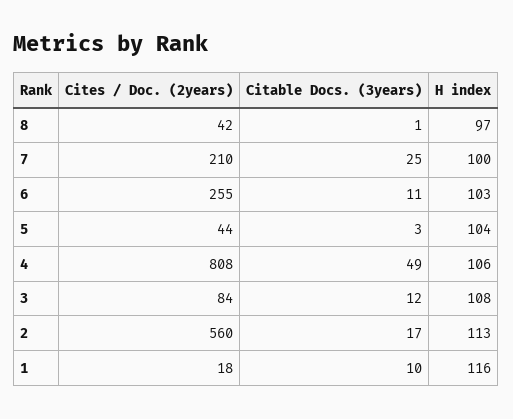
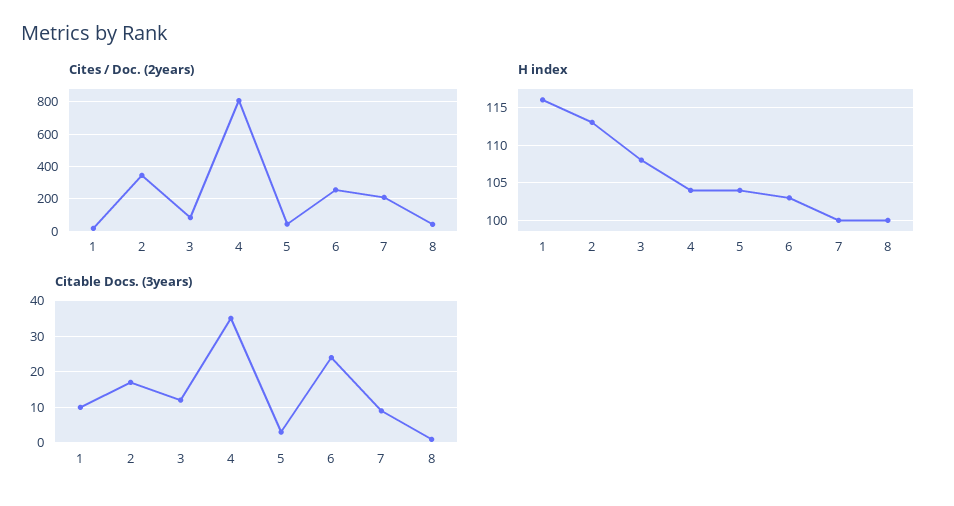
  {
    "Cites / Doc. (2years)": {
      "8": 42,
      "7": 210,
      "6": 255,
      "5": 44,
      "4": 808,
      "3": 84,
-     "2": 560,
+     "2": 350,
      "1": 18
    },
    "Citable Docs. (3years)": {
      "8": 1,
-     "7": 25,
+     "7": 10,
-     "6": 11,
+     "6": 25,
      "5": 3,
-     "4": 49,
+     "4": 35,
      "3": 12,
      "2": 17,
      "1": 10
    },
    "H index": {
-     "8": 97,
+     "8": 100,
      "7": 100,
      "6": 103,
      "5": 104,
-     "4": 106,
+     "4": 104,
      "3": 108,
      "2": 113,
      "1": 116
    }
  }

